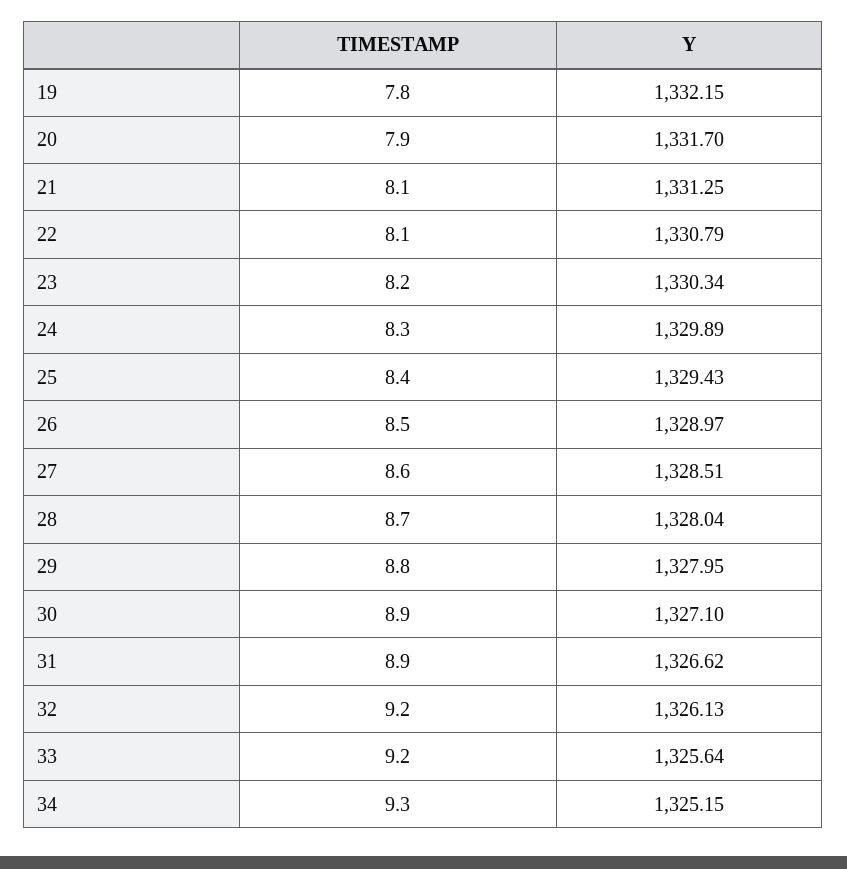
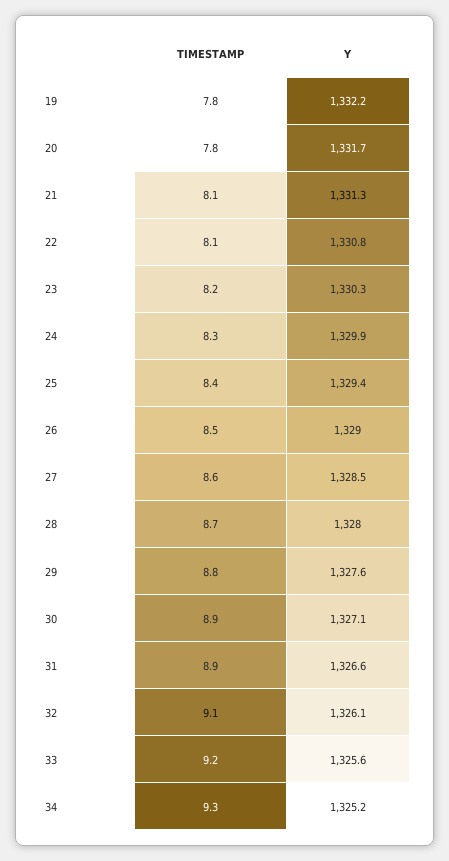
  {
    "TIMESTAMP": {
      "19": 7.8,
-     "20": 7.9,
+     "20": 7.8,
      "21": 8.1,
      "22": 8.1,
      "23": 8.2,
      "24": 8.3,
      "25": 8.4,
      "26": 8.5,
      "27": 8.6,
      "28": 8.7,
      "29": 8.8,
      "30": 8.9,
      "31": 8.9,
-     "32": 9.2,
+     "32": 9.1,
      "33": 9.2,
      "34": 9.3
    },
    "Y": {
      "19": 1332.15,
      "20": 1331.7,
      "21": 1331.25,
      "22": 1330.79,
      "23": 1330.34,
      "24": 1329.89,
      "25": 1329.43,
      "26": 1328.97,
      "27": 1328.51,
      "28": 1328.04,
-     "29": 1327.95,
+     "29": 1327.6,
      "30": 1327.1,
      "31": 1326.62,
      "32": 1326.13,
      "33": 1325.64,
      "34": 1325.15
    }
  }

